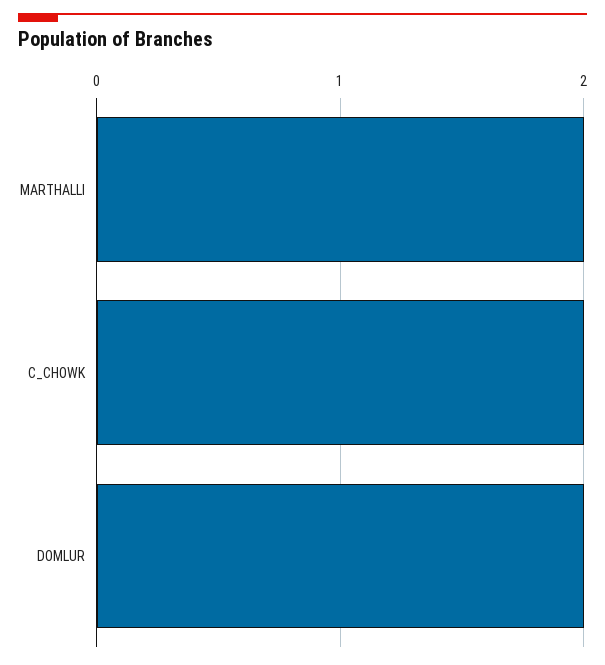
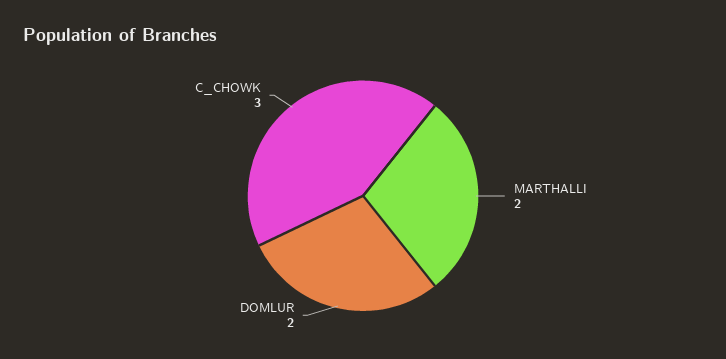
  {
    "MARTHALLI": 2,
-   "C_CHOWK": 2,
+   "C_CHOWK": 3,
    "DOMLUR": 2
  }

